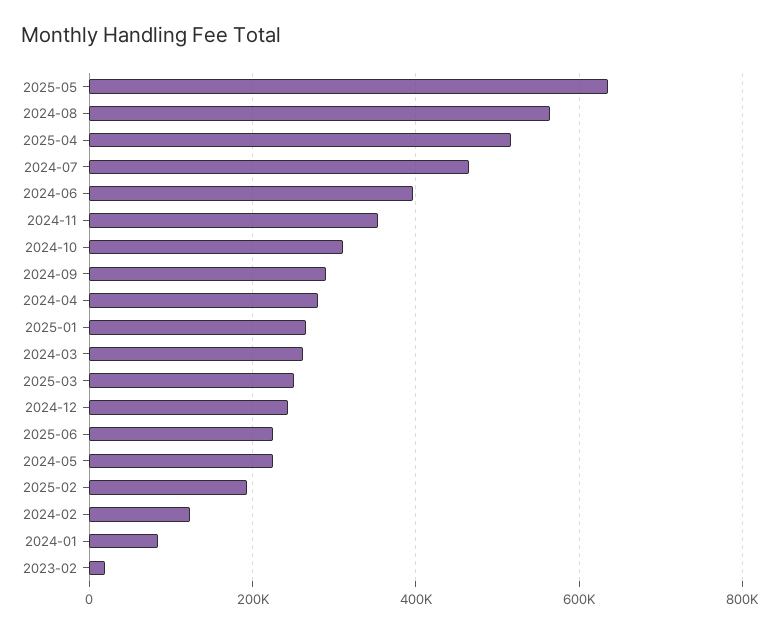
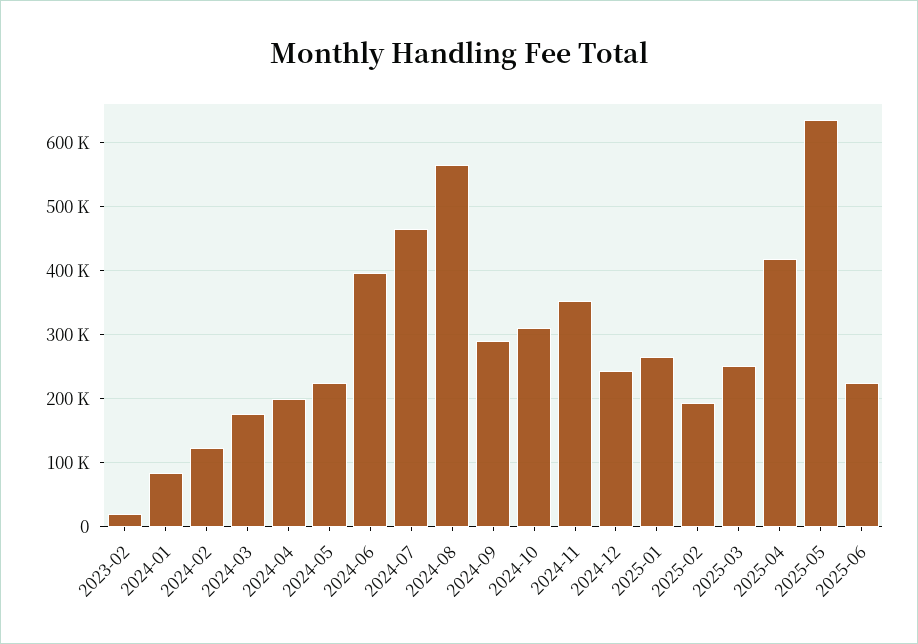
  {
    "2025-05": 640000,
    "2024-08": 560000,
-   "2025-04": 520000,
+   "2025-04": 420000,
    "2024-07": 470000,
    "2024-06": 400000,
    "2024-11": 350000,
    "2024-10": 310000,
    "2024-09": 290000,
-   "2024-04": 280000,
+   "2024-04": 200000,
    "2025-01": 270000,
-   "2024-03": 260000,
+   "2024-03": 180000,
    "2025-03": 250000,
    "2024-12": 240000,
    "2025-06": 230000,
    "2024-05": 220000,
    "2025-02": 190000,
    "2024-02": 120000,
    "2024-01": 80000,
    "2023-02": 20000
  }

